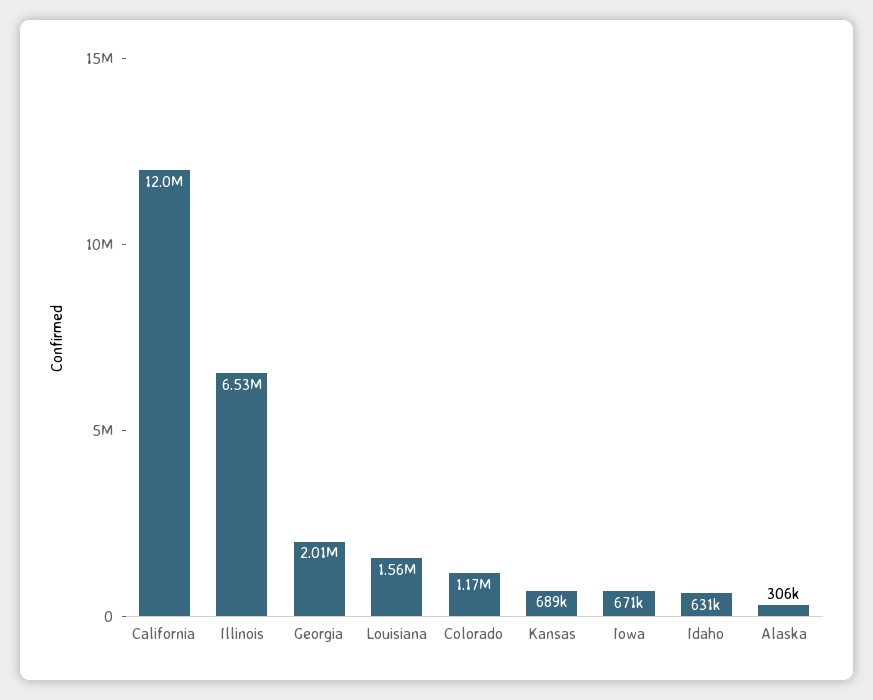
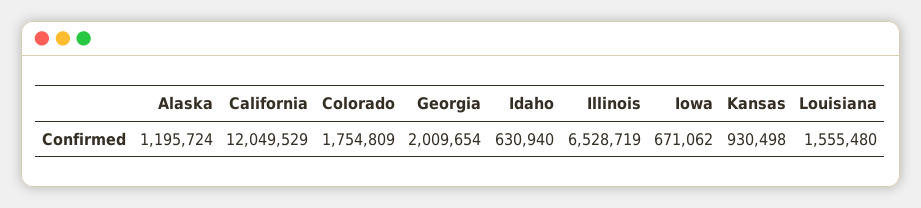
  {
    "California": 12049529,
    "Illinois": 6528719,
    "Georgia": 2009654,
    "Louisiana": 1555480,
-   "Colorado": 1170000,
+   "Colorado": 1754809,
-   "Kansas": 689000,
+   "Kansas": 930498,
    "Iowa": 671062,
    "Idaho": 630940,
-   "Alaska": 306000
+   "Alaska": 1195724
  }

